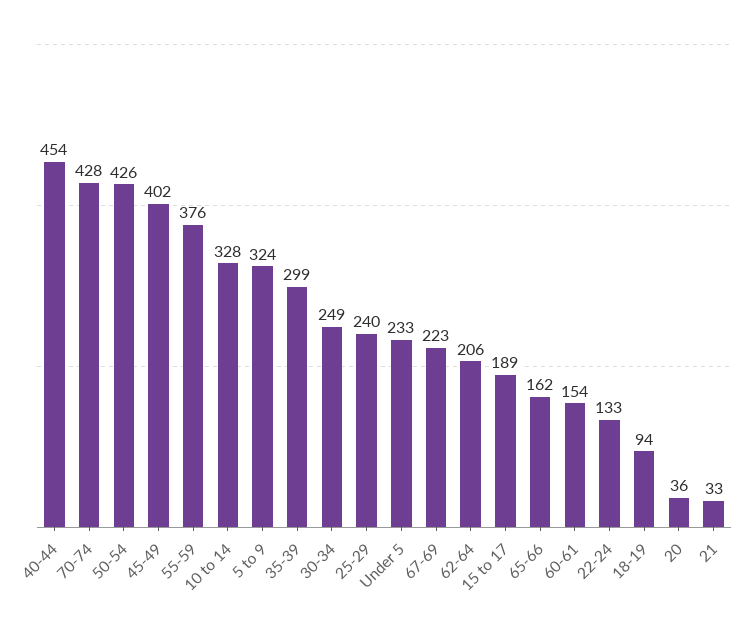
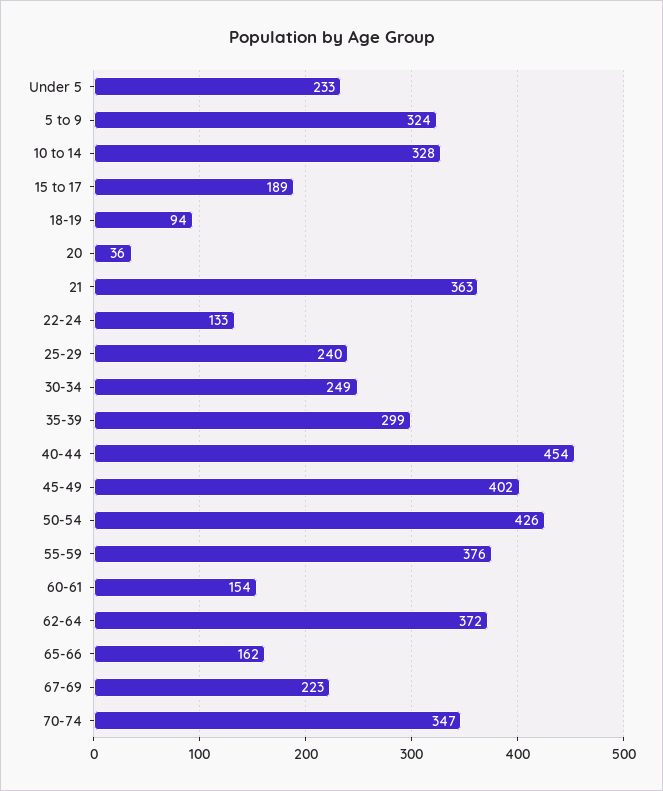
  {
    "40-44": 454,
-   "70-74": 428,
+   "70-74": 347,
    "50-54": 426,
    "45-49": 402,
    "55-59": 376,
    "10 to 14": 328,
    "5 to 9": 324,
    "35-39": 299,
    "30-34": 249,
    "25-29": 240,
    "Under 5": 233,
    "67-69": 223,
-   "62-64": 206,
+   "62-64": 372,
    "15 to 17": 189,
    "65-66": 162,
    "60-61": 154,
    "22-24": 133,
    "18-19": 94,
    "20": 36,
-   "21": 33
+   "21": 363
  }

